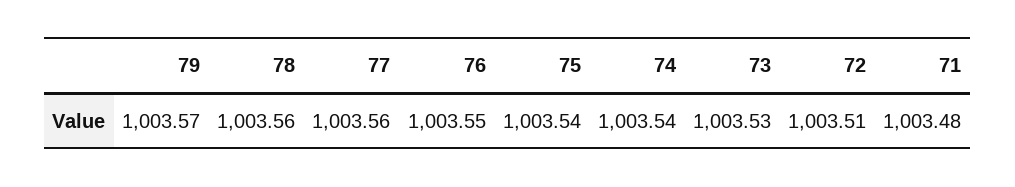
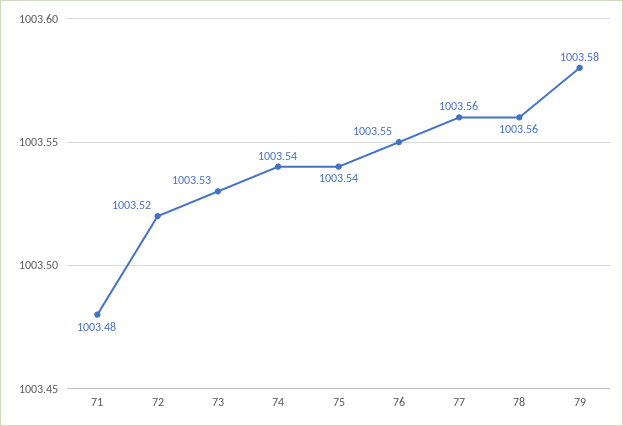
  {
-   "79": 1003.57,
+   "79": 1003.58,
    "78": 1003.56,
    "77": 1003.56,
    "76": 1003.55,
    "75": 1003.54,
    "74": 1003.54,
    "73": 1003.53,
-   "72": 1003.51,
+   "72": 1003.52,
    "71": 1003.48
  }

